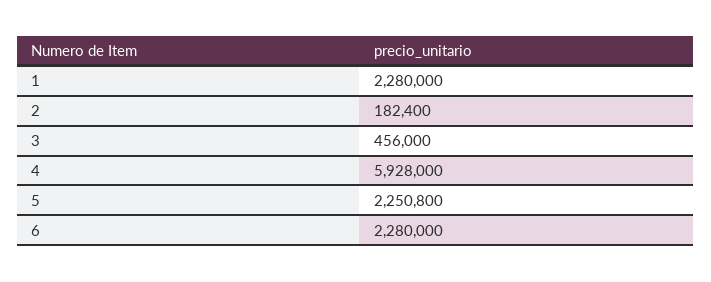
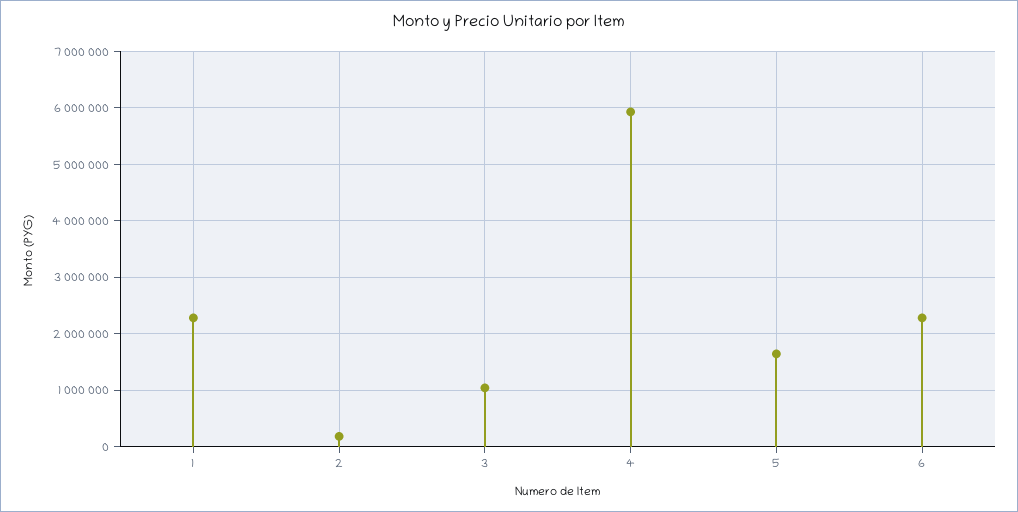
  {
    "1": 2280000,
    "2": 182400,
-   "3": 456000,
+   "3": 1000000,
    "4": 5928000,
-   "5": 2250800,
+   "5": 1600000,
    "6": 2280000
  }

